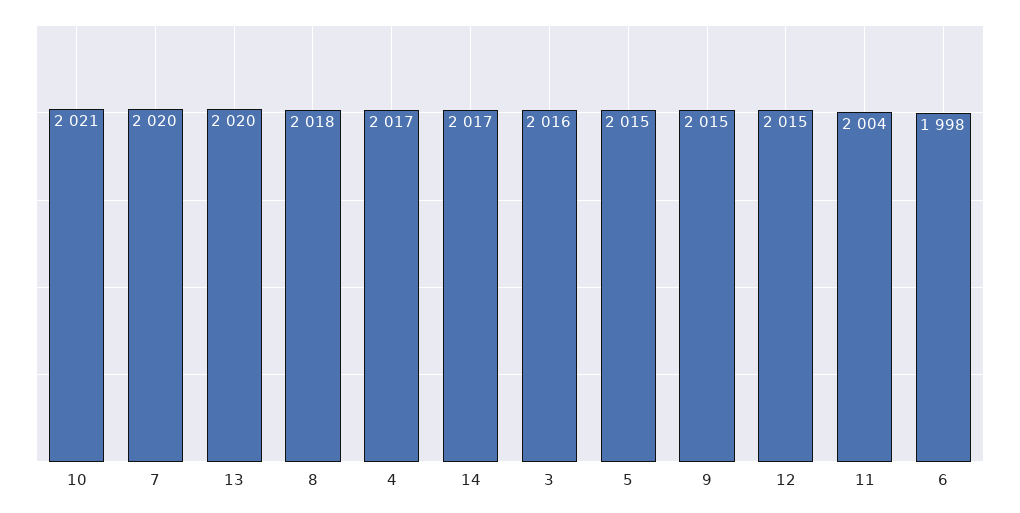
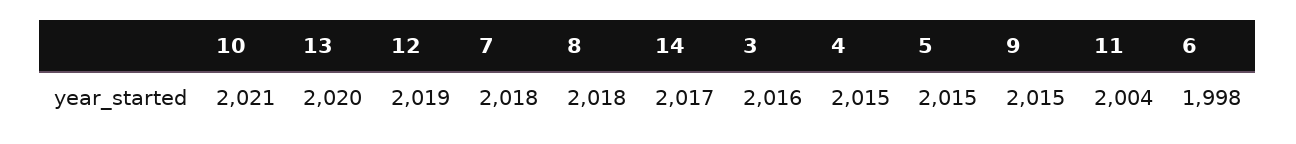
  {
    "10": 2021,
-   "7": 2020,
+   "7": 2018,
    "13": 2020,
    "8": 2018,
-   "4": 2017,
+   "4": 2015,
    "14": 2017,
    "3": 2016,
    "5": 2015,
    "9": 2015,
-   "12": 2015,
+   "12": 2019,
    "11": 2004,
    "6": 1998
  }

